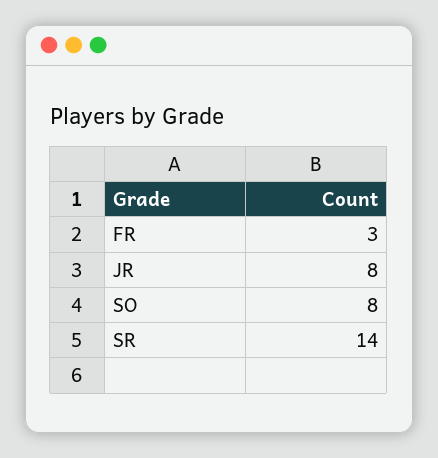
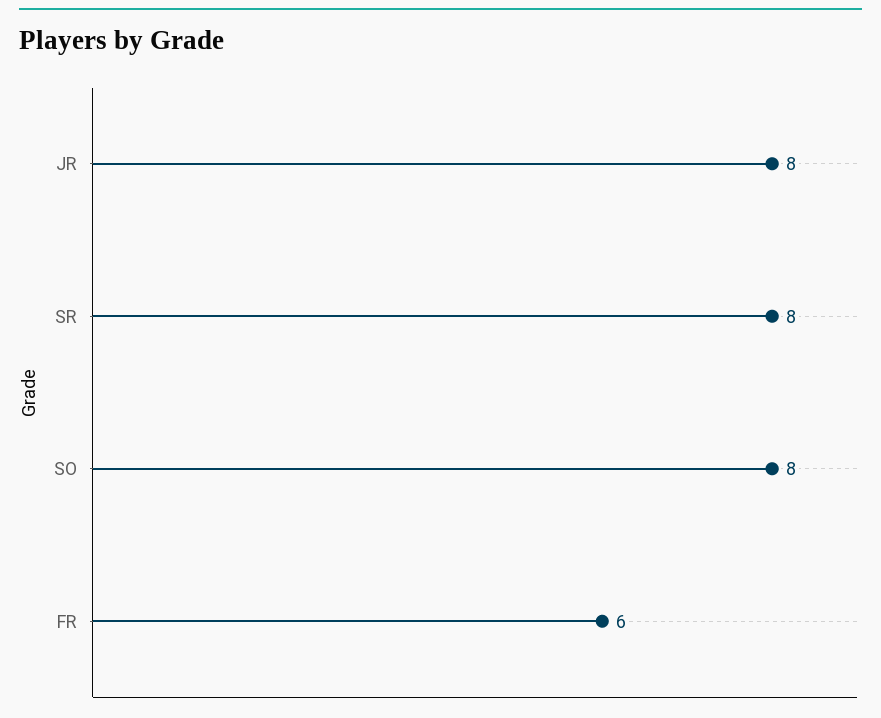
  {
-   "FR": 3,
+   "FR": 6,
    "JR": 8,
    "SO": 8,
-   "SR": 14
+   "SR": 8
  }

